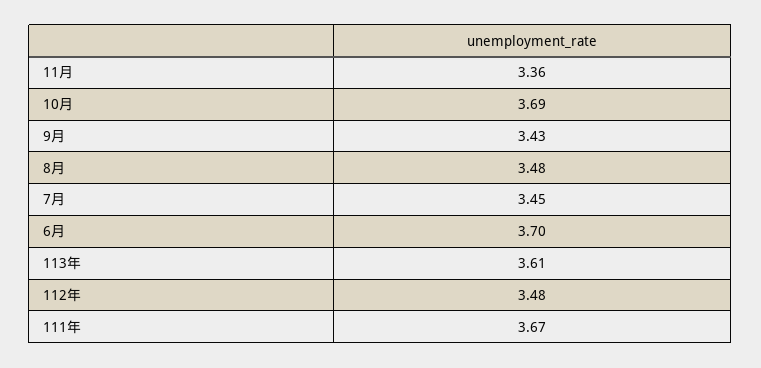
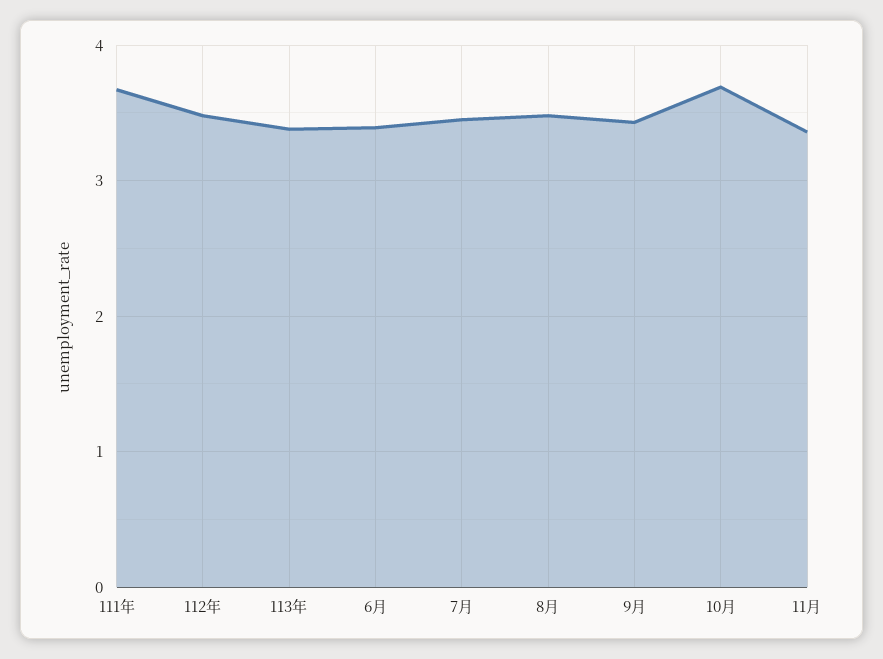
  {
    "11月": 3.36,
    "10月": 3.69,
    "9月": 3.43,
    "8月": 3.48,
    "7月": 3.45,
-   "6月": 3.7,
+   "6月": 3.4,
-   "113年": 3.61,
+   "113年": 3.4,
    "112年": 3.48,
    "111年": 3.67
  }

